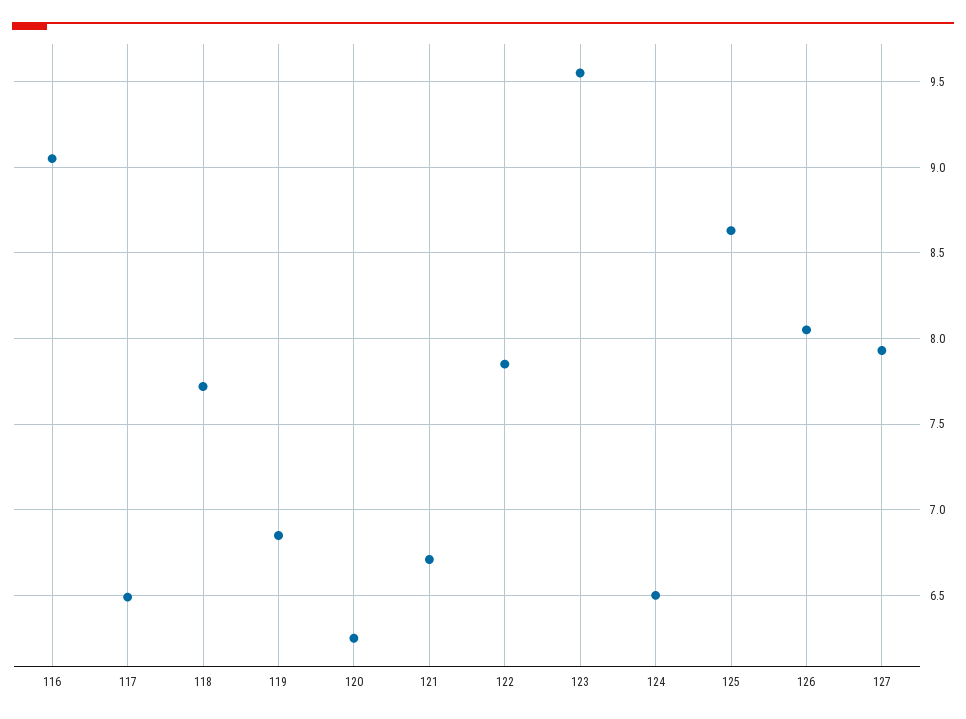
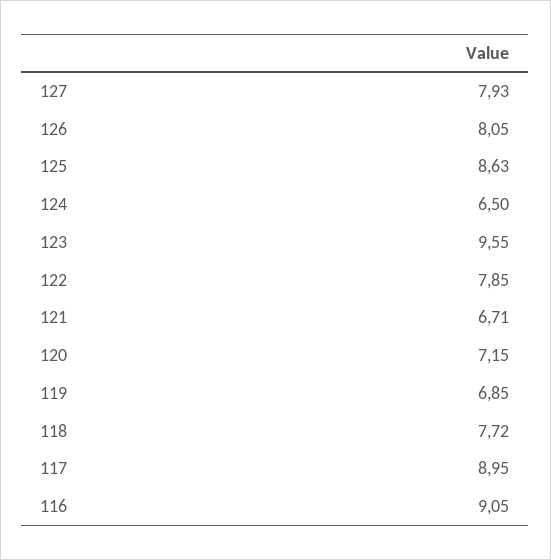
  {
    "116": 9.05,
-   "117": 6.5,
+   "117": 8.95,
    "118": 7.72,
    "119": 6.85,
-   "120": 6.25,
+   "120": 7.15,
    "121": 6.71,
    "122": 7.85,
    "123": 9.55,
    "124": 6.5,
    "125": 8.63,
    "126": 8.05,
    "127": 7.93
  }

